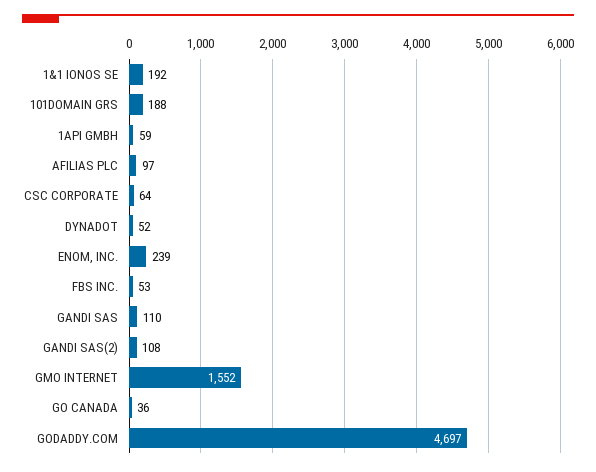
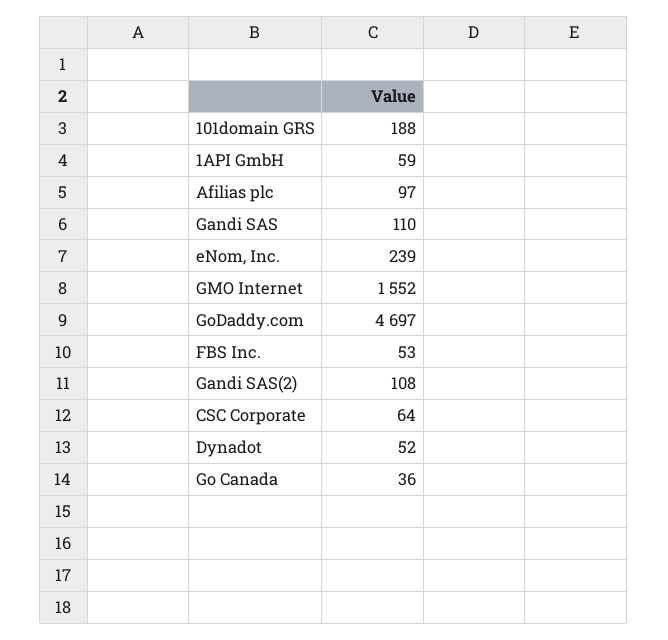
  {
-   "1&1 IONOS SE": 192,
    "101DOMAIN GRS": 188,
    "1API GMBH": 59,
    "AFILIAS PLC": 97,
    "CSC CORPORATE": 64,
    "DYNADOT": 52,
    "ENOM, INC.": 239,
    "FBS INC.": 53,
    "GANDI SAS": 110,
    "GANDI SAS(2)": 108,
    "GMO INTERNET": 1552,
    "GO CANADA": 36,
    "GODADDY.COM": 4697
  }

